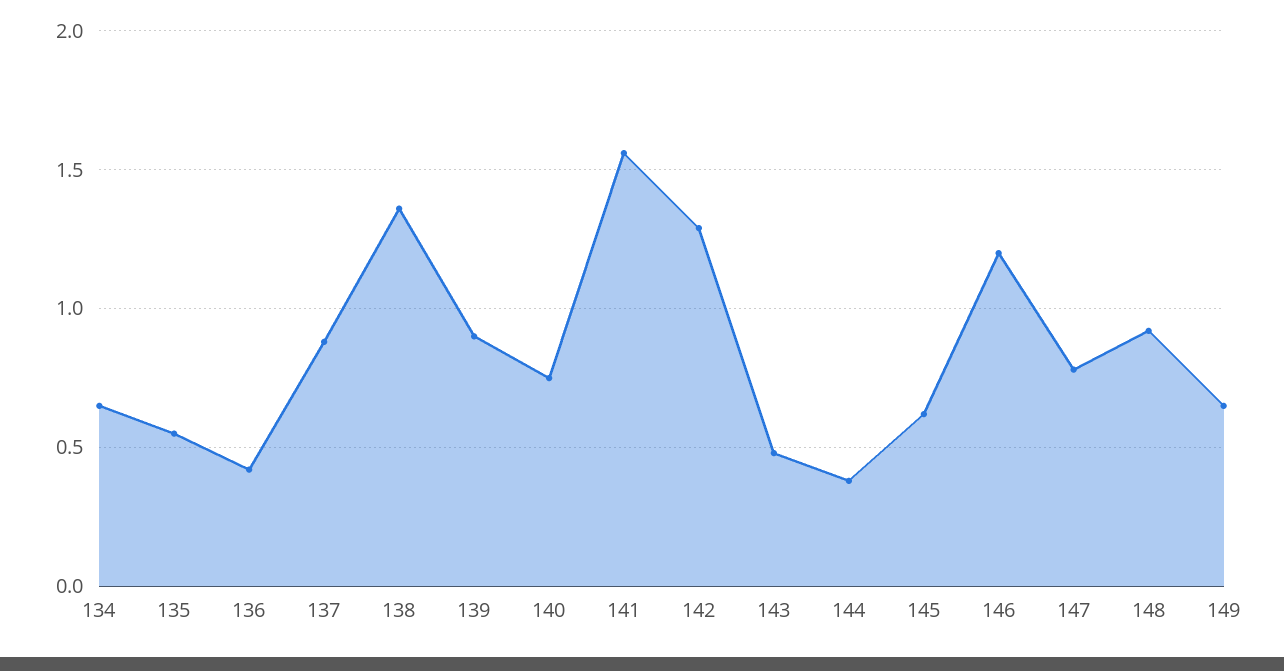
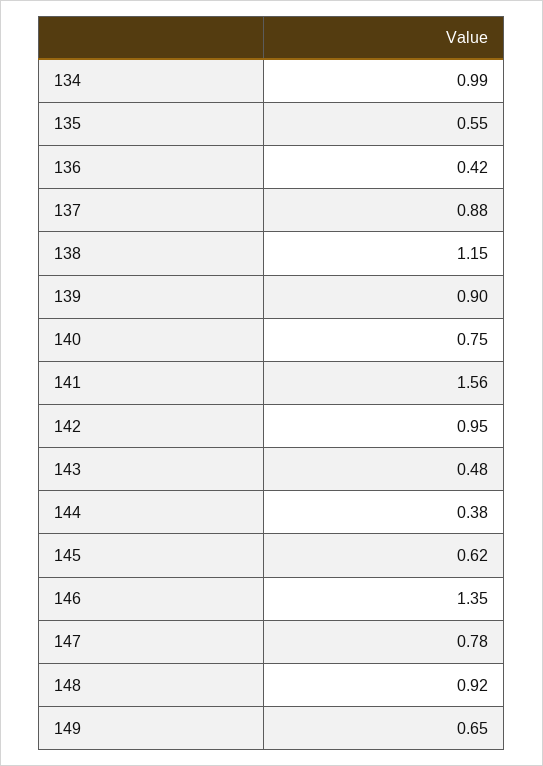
  {
-   "134": 0.65,
+   "134": 0.99,
    "135": 0.55,
    "136": 0.42,
    "137": 0.88,
-   "138": 1.35,
+   "138": 1.15,
    "139": 0.9,
    "140": 0.75,
    "141": 1.56,
-   "142": 1.3,
+   "142": 0.95,
    "143": 0.48,
    "144": 0.38,
    "145": 0.62,
-   "146": 1.2,
+   "146": 1.35,
    "147": 0.78,
    "148": 0.92,
    "149": 0.65
  }

